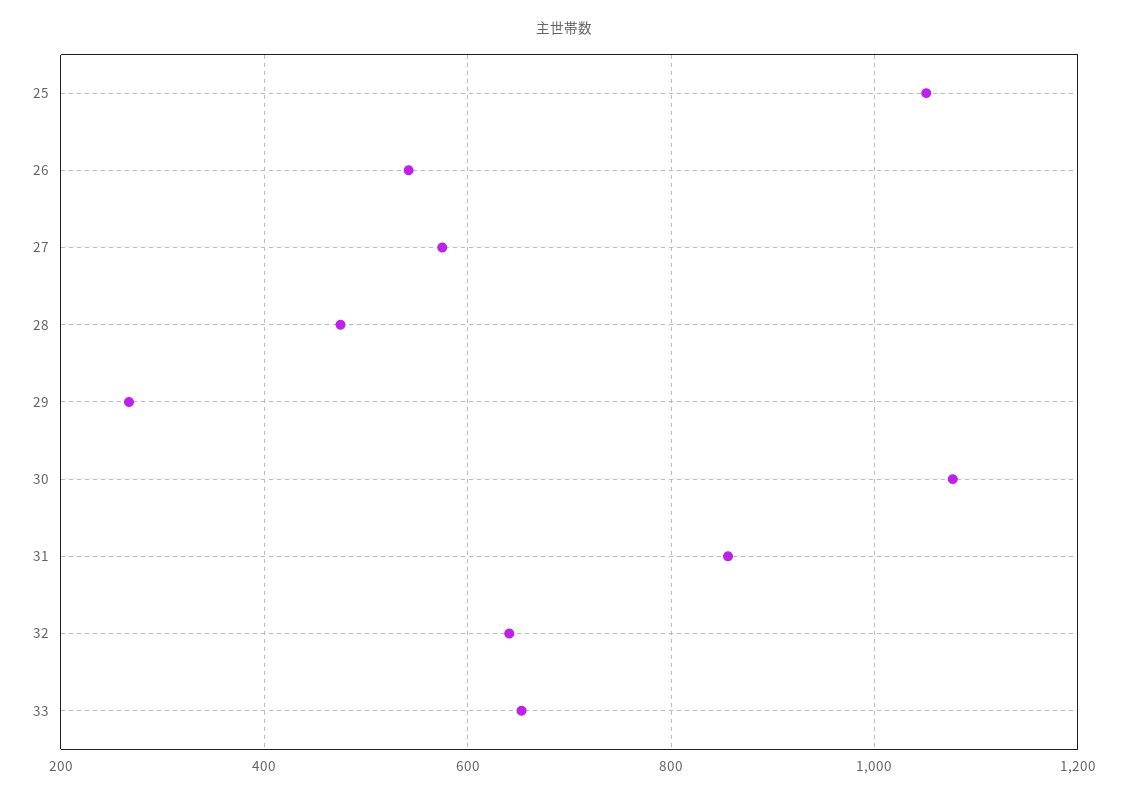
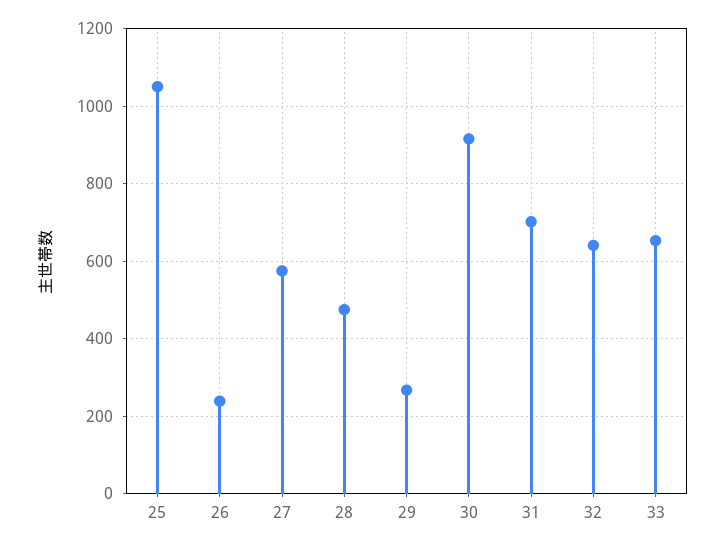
  {
    "25": 1060,
-   "26": 540,
+   "26": 240,
    "27": 580,
    "28": 480,
    "29": 260,
-   "30": 1080,
+   "30": 920,
-   "31": 860,
+   "31": 700,
    "32": 640,
    "33": 660
  }

